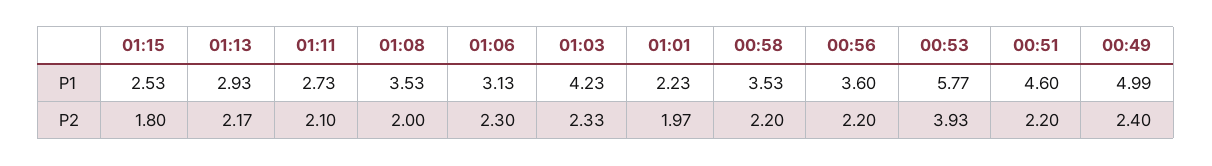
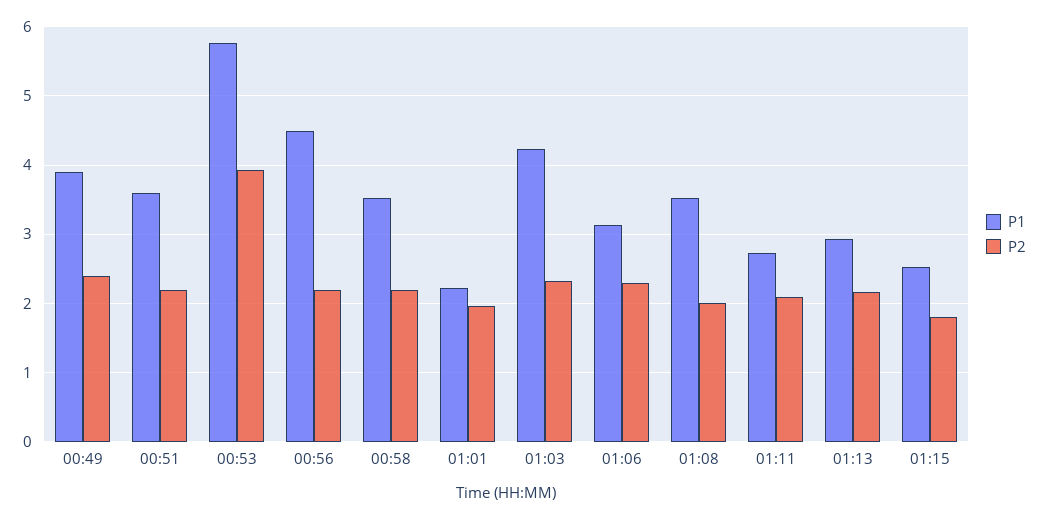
  {
    "P1": {
      "01:15": 2.53,
      "01:13": 2.93,
      "01:11": 2.73,
      "01:08": 3.53,
      "01:06": 3.13,
      "01:03": 4.23,
      "01:01": 2.23,
      "00:58": 3.53,
-     "00:56": 3.6,
+     "00:56": 4.5,
      "00:53": 5.77,
-     "00:51": 4.6,
+     "00:51": 3.6,
-     "00:49": 4.99
+     "00:49": 3.9
    },
    "P2": {
      "01:15": 1.8,
      "01:13": 2.17,
      "01:11": 2.1,
      "01:08": 2,
      "01:06": 2.3,
      "01:03": 2.33,
      "01:01": 1.97,
      "00:58": 2.2,
      "00:56": 2.2,
      "00:53": 3.93,
      "00:51": 2.2,
      "00:49": 2.4
    }
  }

